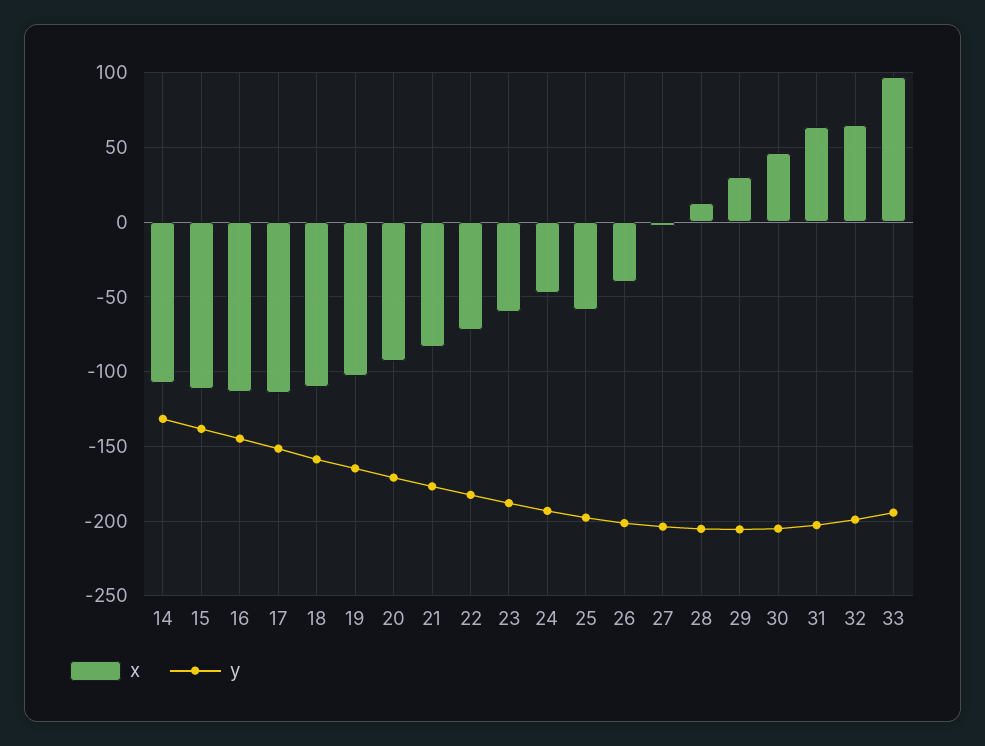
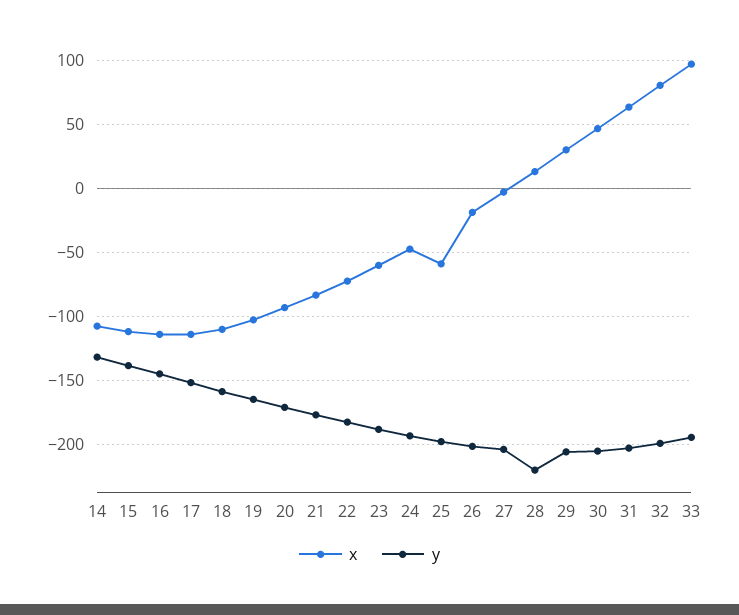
  {
    "x": {
      "14": -110,
      "15": -110,
      "16": -115,
      "17": -115,
      "18": -110,
      "19": -105,
      "20": -95,
      "21": -85,
      "22": -70,
      "23": -60,
      "24": -45,
      "25": -60,
-     "26": -40,
+     "26": -20,
      "27": -5,
      "28": 15,
      "29": 30,
      "30": 45,
      "31": 65,
-     "32": 65,
+     "32": 80,
      "33": 95
    },
    "y": {
      "14": -130,
      "15": -140,
      "16": -145,
      "17": -150,
      "18": -160,
      "19": -165,
      "20": -170,
      "21": -175,
      "22": -185,
      "23": -190,
      "24": -195,
      "25": -200,
      "26": -200,
      "27": -205,
-     "28": -205,
+     "28": -220,
      "29": -205,
      "30": -205,
      "31": -205,
      "32": -200,
      "33": -195
    }
  }

